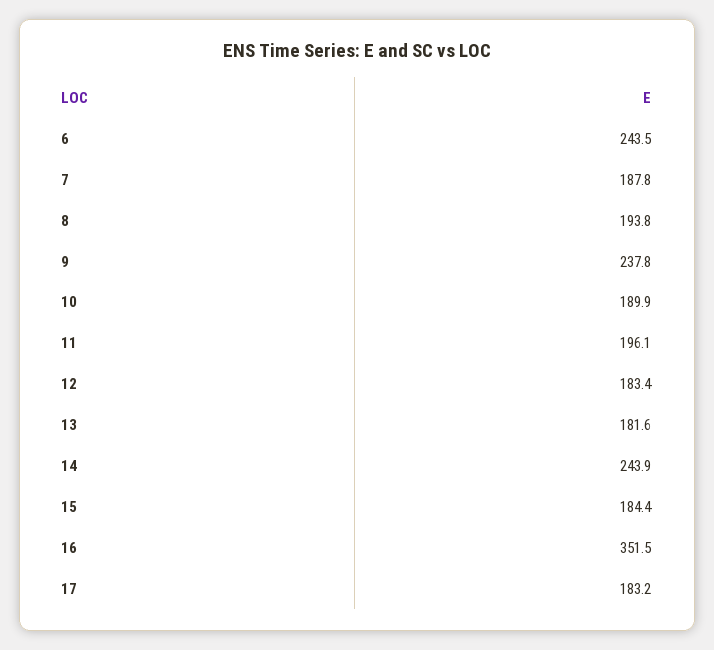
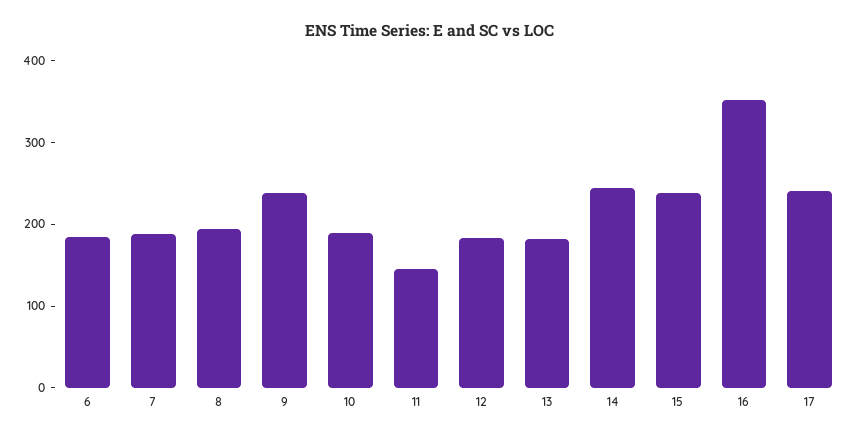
  {
-   "6": 243.5,
+   "6": 180,
    "7": 187.8,
    "8": 193.8,
    "9": 237.8,
    "10": 189.9,
-   "11": 196.1,
+   "11": 140,
    "12": 183.4,
    "13": 181.6,
    "14": 243.9,
-   "15": 184.4,
+   "15": 240,
    "16": 351.5,
-   "17": 183.2
+   "17": 240
  }

